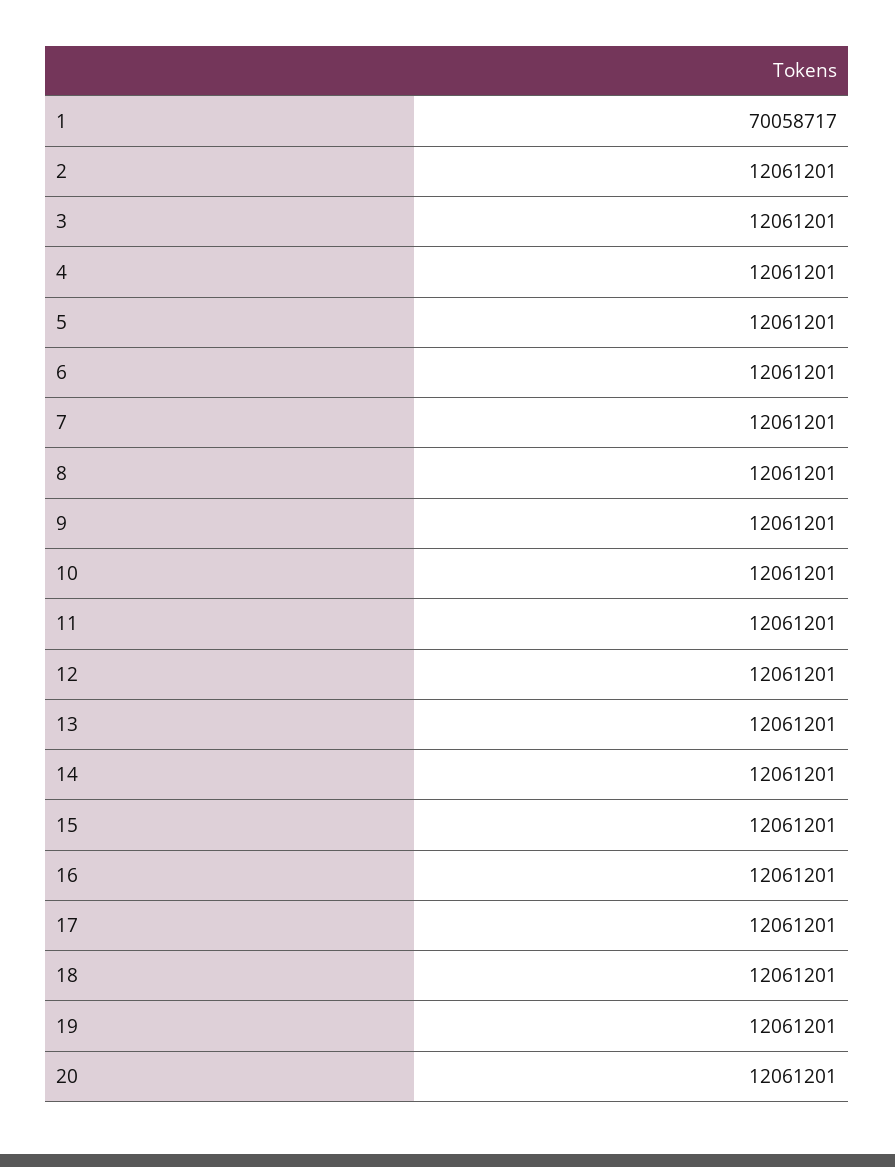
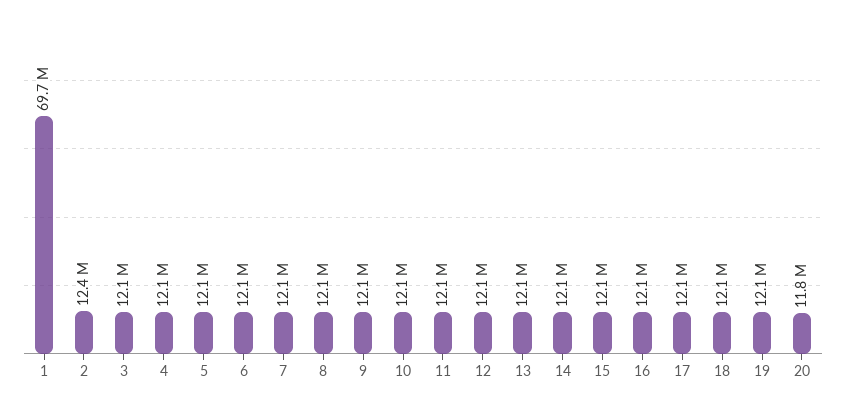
  {
-   "1": 70058717,
+   "1": 69700000,
-   "2": 12061201,
+   "2": 12400000,
    "3": 12061201,
    "4": 12061201,
    "5": 12061201,
    "6": 12061201,
    "7": 12061201,
    "8": 12061201,
    "9": 12061201,
    "10": 12061201,
    "11": 12061201,
    "12": 12061201,
    "13": 12061201,
    "14": 12061201,
    "15": 12061201,
    "16": 12061201,
    "17": 12061201,
    "18": 12061201,
    "19": 12061201,
-   "20": 12061201
+   "20": 11800000
  }

